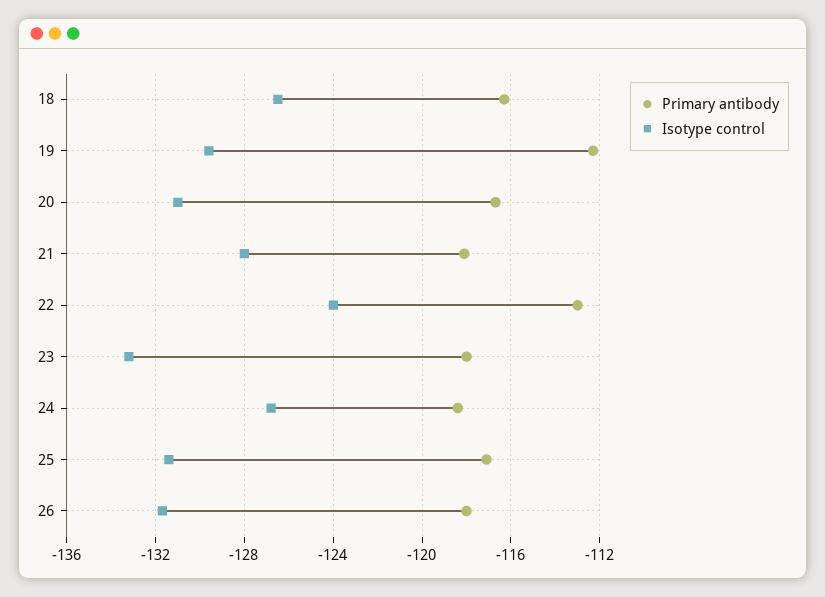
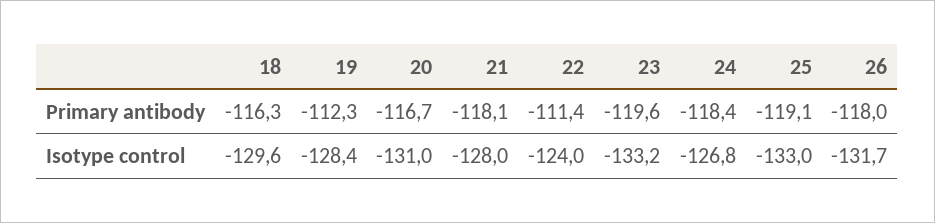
  {
    "Primary antibody": {
      "18": -116.3,
      "19": -112.3,
      "20": -116.7,
      "21": -118.1,
-     "22": -113,
+     "22": -111.4,
-     "23": -118,
+     "23": -119.6,
      "24": -118.4,
-     "25": -117,
+     "25": -119.1,
      "26": -118
    },
    "Isotype control": {
-     "18": -126.5,
+     "18": -129.6,
-     "19": -129.5,
+     "19": -128.4,
      "20": -131,
      "21": -128,
      "22": -124,
      "23": -133.2,
      "24": -126.8,
-     "25": -131.5,
+     "25": -133,
      "26": -131.7
    }
  }

